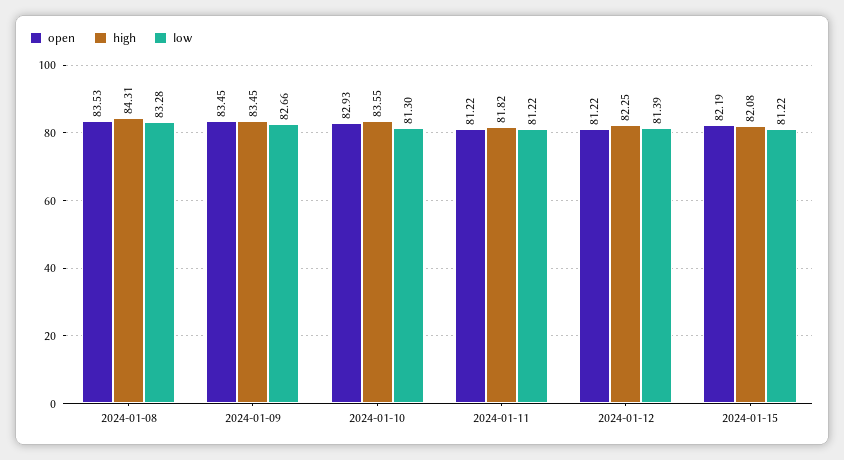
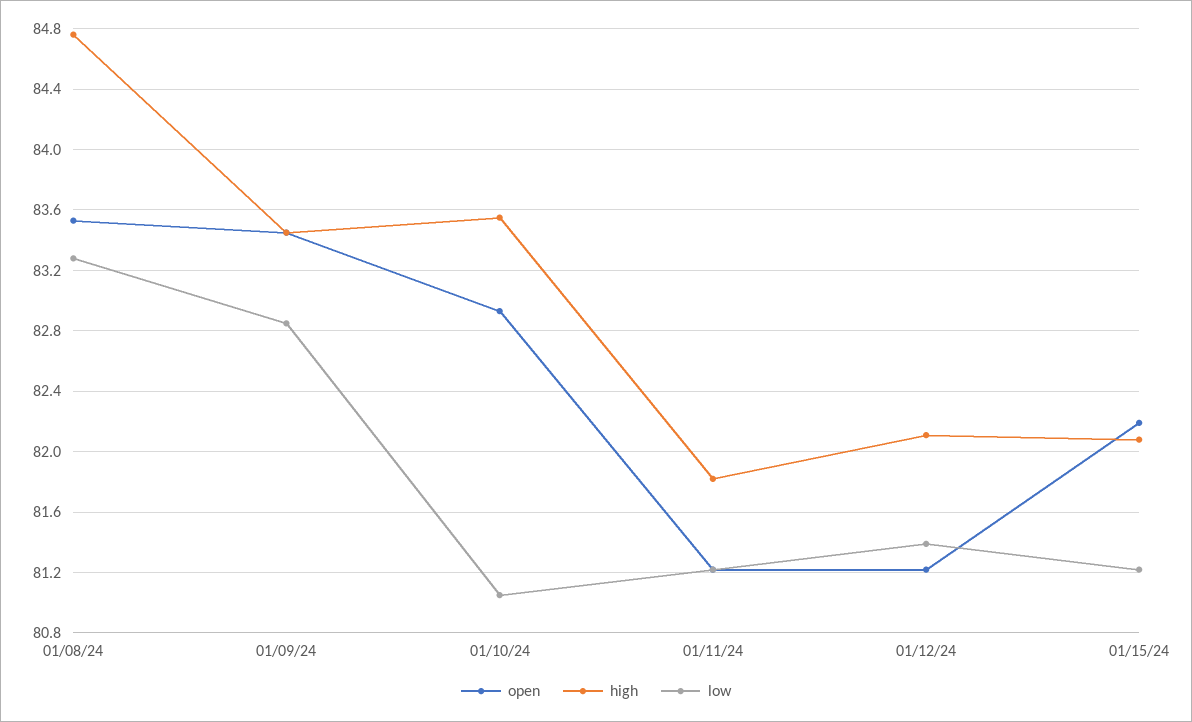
  {
    "open": {
      "2024-01-08": 83.53,
      "2024-01-09": 83.45,
      "2024-01-10": 82.93,
      "2024-01-11": 81.22,
      "2024-01-12": 81.22,
      "2024-01-15": 82.19
    },
    "high": {
-     "2024-01-08": 84.31,
+     "2024-01-08": 84.75,
      "2024-01-09": 83.45,
      "2024-01-10": 83.55,
      "2024-01-11": 81.82,
-     "2024-01-12": 82.25,
+     "2024-01-12": 82.1,
      "2024-01-15": 82.08
    },
    "low": {
      "2024-01-08": 83.28,
-     "2024-01-09": 82.66,
+     "2024-01-09": 82.85,
-     "2024-01-10": 81.3,
+     "2024-01-10": 81.05,
      "2024-01-11": 81.22,
      "2024-01-12": 81.39,
      "2024-01-15": 81.22
    }
  }

